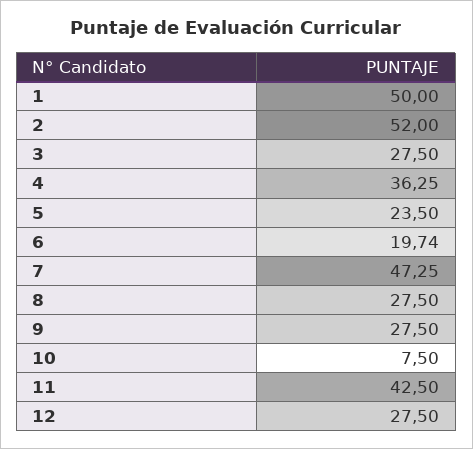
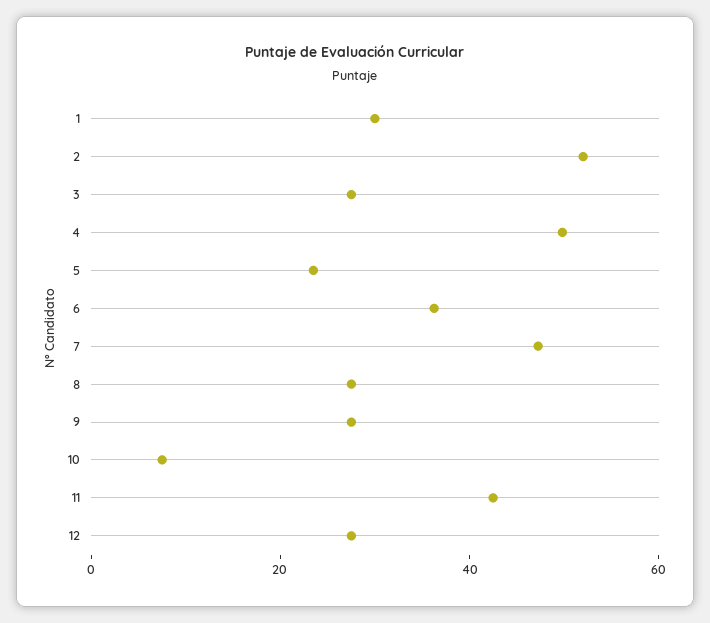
  {
-   "1": 50,
+   "1": 30,
    "2": 52,
    "3": 27.5,
-   "4": 36.25,
+   "4": 50,
    "5": 23.5,
-   "6": 19.74,
+   "6": 35,
    "7": 47.25,
    "8": 27.5,
    "9": 27.5,
    "10": 7.5,
    "11": 42.5,
    "12": 27.5
  }

